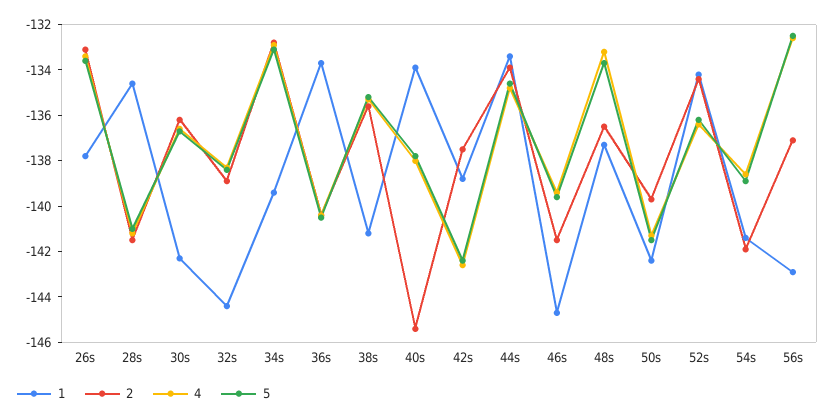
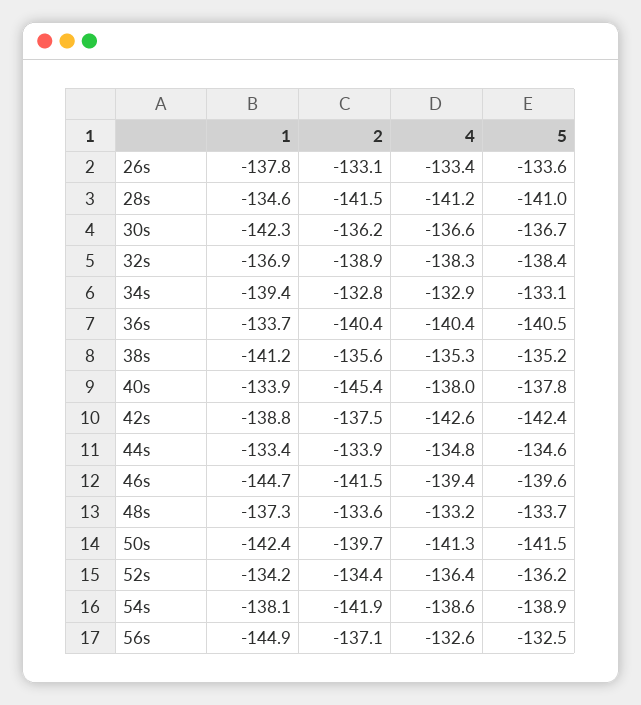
  {
    "1": {
      "26s": -137.8,
      "28s": -134.6,
      "30s": -142.3,
-     "32s": -144.5,
+     "32s": -136.9,
      "34s": -139.4,
      "36s": -133.7,
      "38s": -141.2,
      "40s": -133.9,
      "42s": -138.8,
      "44s": -133.4,
      "46s": -144.7,
      "48s": -137.3,
      "50s": -142.4,
      "52s": -134.2,
-     "54s": -141.5,
+     "54s": -138.1,
-     "56s": -143
+     "56s": -144.9
    },
    "2": {
      "26s": -133.1,
      "28s": -141.5,
      "30s": -136.2,
      "32s": -138.9,
      "34s": -132.8,
      "36s": -140.4,
      "38s": -135.6,
      "40s": -145.4,
      "42s": -137.5,
      "44s": -133.9,
      "46s": -141.5,
-     "48s": -136.5,
+     "48s": -133.6,
      "50s": -139.7,
      "52s": -134.4,
      "54s": -141.9,
      "56s": -137.1
    },
    "4": {
      "26s": -133.4,
      "28s": -141.2,
      "30s": -136.6,
      "32s": -138.3,
      "34s": -132.9,
      "36s": -140.4,
      "38s": -135.3,
      "40s": -138,
      "42s": -142.6,
      "44s": -134.8,
      "46s": -139.4,
      "48s": -133.2,
      "50s": -141.3,
      "52s": -136.4,
      "54s": -138.6,
      "56s": -132.6
    },
    "5": {
      "26s": -133.6,
      "28s": -141,
      "30s": -136.7,
      "32s": -138.4,
      "34s": -133.1,
      "36s": -140.5,
      "38s": -135.2,
      "40s": -137.8,
      "42s": -142.4,
      "44s": -134.6,
      "46s": -139.6,
      "48s": -133.7,
      "50s": -141.5,
      "52s": -136.2,
      "54s": -138.9,
      "56s": -132.5
    }
  }

